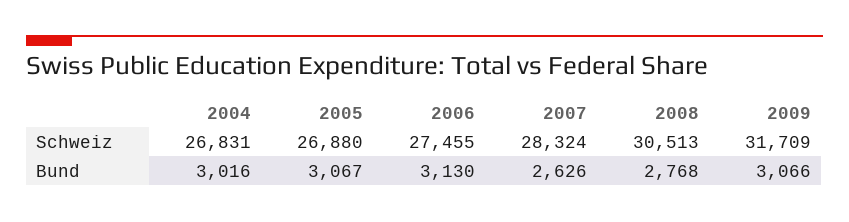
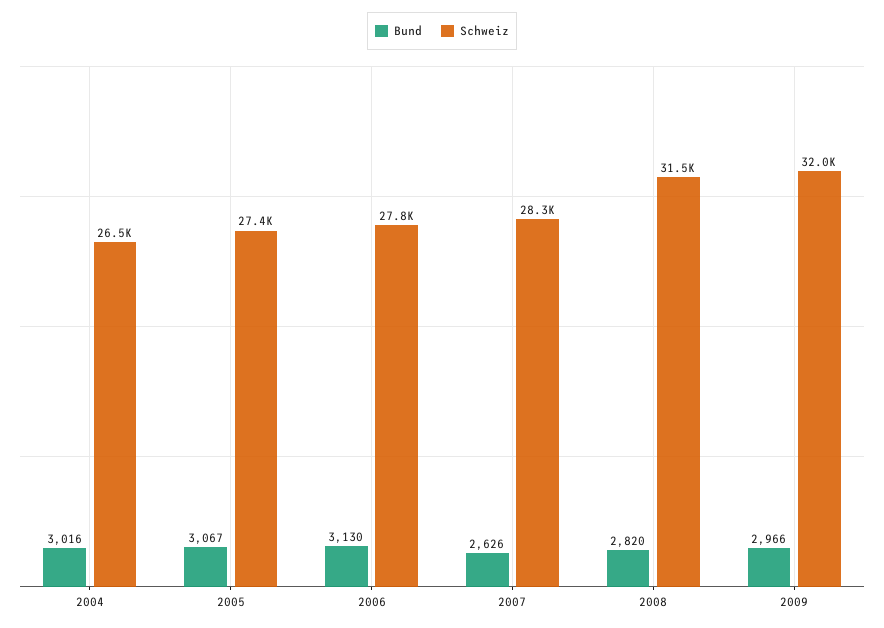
  {
    "Schweiz": {
-     "2004": 26831,
+     "2004": 26500,
-     "2005": 26880,
+     "2005": 27400,
-     "2006": 27455,
+     "2006": 27800,
      "2007": 28324,
-     "2008": 30513,
+     "2008": 31500,
-     "2009": 31709
+     "2009": 32000
    },
    "Bund": {
      "2004": 3016,
      "2005": 3067,
      "2006": 3130,
      "2007": 2626,
-     "2008": 2768,
+     "2008": 2820,
-     "2009": 3066
+     "2009": 2966
    }
  }

